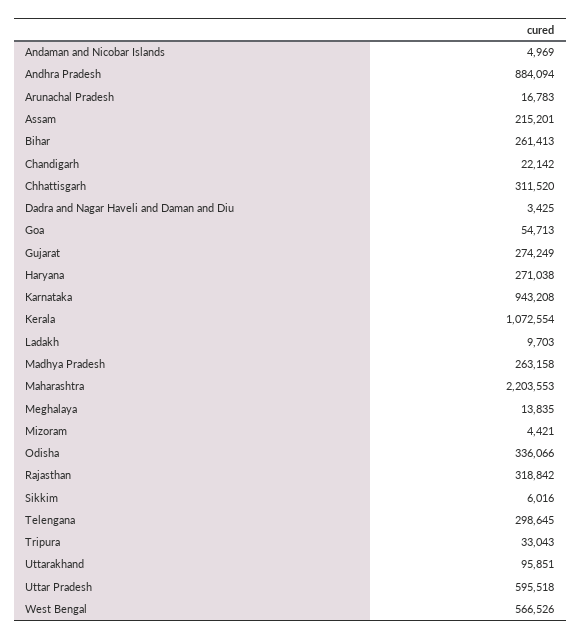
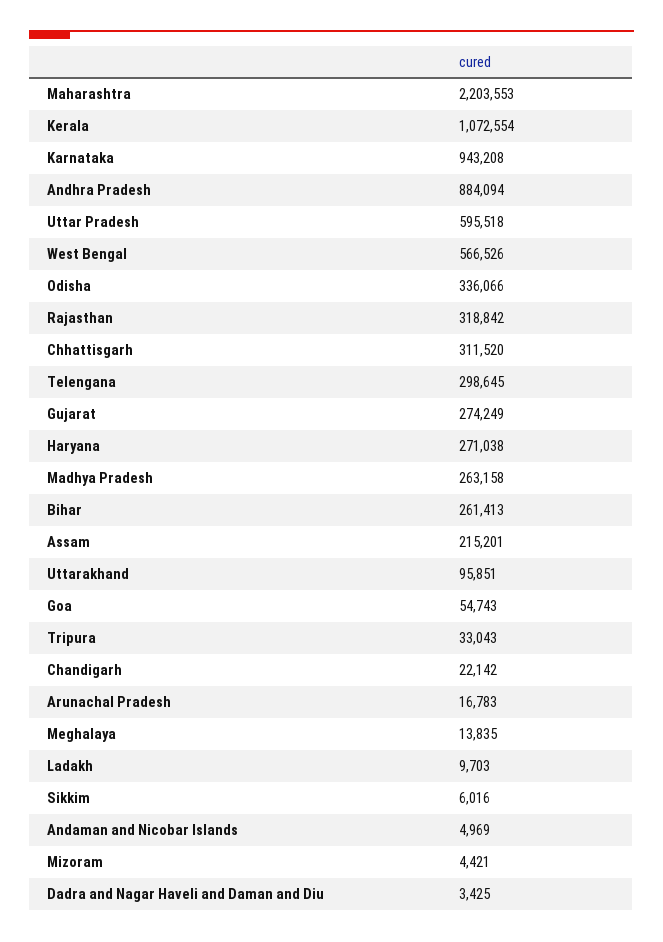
  {
    "Andaman and Nicobar Islands": 4969,
    "Andhra Pradesh": 884094,
    "Arunachal Pradesh": 16783,
    "Assam": 215201,
    "Bihar": 261413,
    "Chandigarh": 22142,
    "Chhattisgarh": 311520,
    "Dadra and Nagar Haveli and Daman and Diu": 3425,
-   "Goa": 54713,
+   "Goa": 54743,
    "Gujarat": 274249,
    "Haryana": 271038,
    "Karnataka": 943208,
    "Kerala": 1072554,
    "Ladakh": 9703,
    "Madhya Pradesh": 263158,
    "Maharashtra": 2203553,
    "Meghalaya": 13835,
    "Mizoram": 4421,
    "Odisha": 336066,
    "Rajasthan": 318842,
    "Sikkim": 6016,
    "Telengana": 298645,
    "Tripura": 33043,
    "Uttarakhand": 95851,
    "Uttar Pradesh": 595518,
    "West Bengal": 566526
  }

